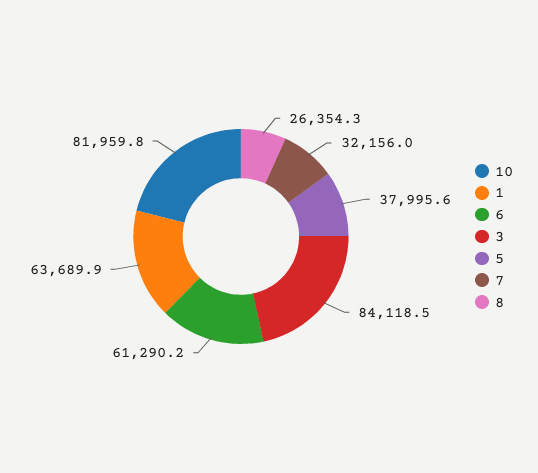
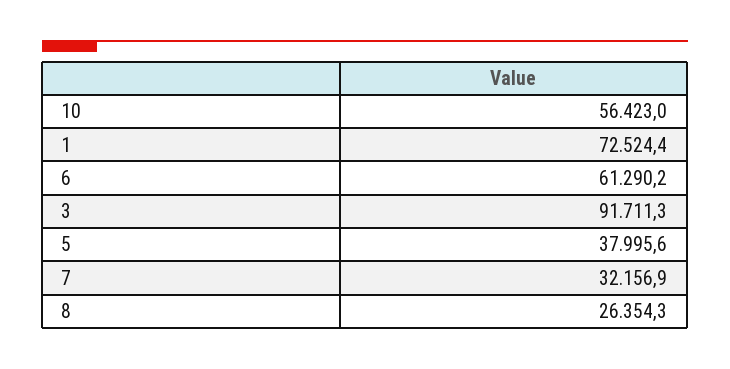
  {
-   "10": 81959.8,
+   "10": 56423,
-   "1": 63689.9,
+   "1": 72524.4,
    "6": 61290.2,
-   "3": 84118.5,
+   "3": 91711.3,
    "5": 37995.6,
-   "7": 32156,
+   "7": 32156.9,
    "8": 26354.3
  }

